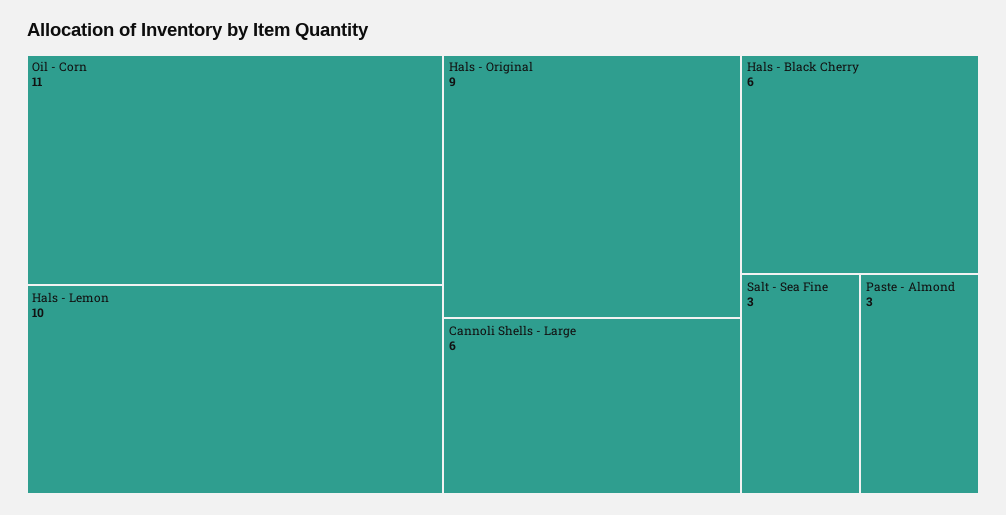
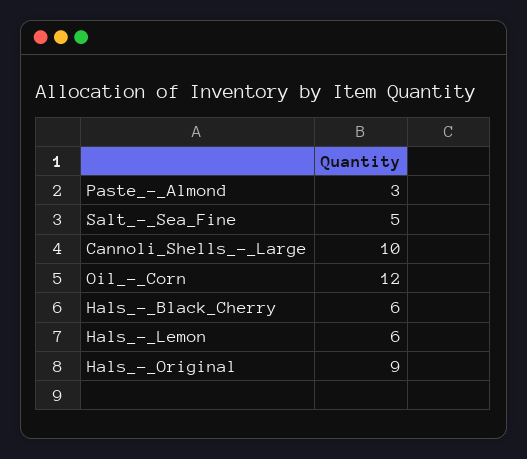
  {
-   "Oil - Corn": 11,
+   "Oil - Corn": 12,
-   "Hals - Lemon": 10,
+   "Hals - Lemon": 6,
    "Hals - Original": 9,
-   "Cannoli Shells - Large": 6,
+   "Cannoli Shells - Large": 10,
    "Hals - Black Cherry": 6,
-   "Salt - Sea Fine": 3,
+   "Salt - Sea Fine": 5,
    "Paste - Almond": 3
  }

